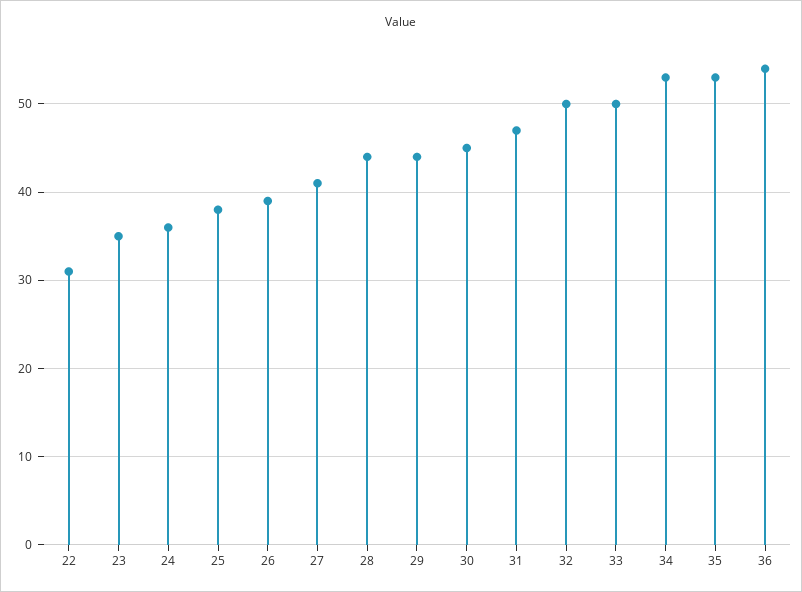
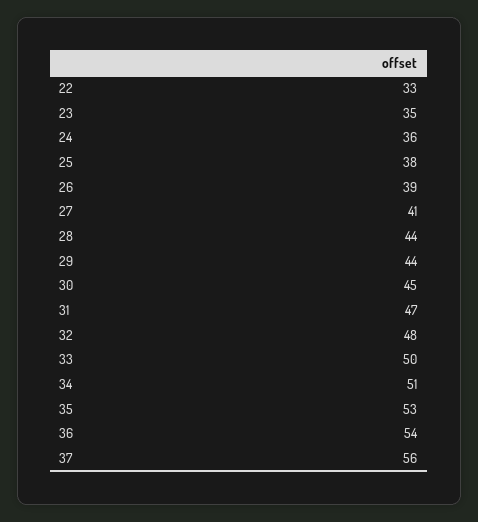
  {
-   "22": 31,
+   "22": 33,
    "23": 35,
    "24": 36,
    "25": 38,
    "26": 39,
    "27": 41,
    "28": 44,
    "29": 44,
    "30": 45,
    "31": 47,
-   "32": 50,
+   "32": 48,
    "33": 50,
-   "34": 53,
+   "34": 51,
    "35": 53,
-   "36": 54
+   "36": 54,
+   "37": 56
  }

